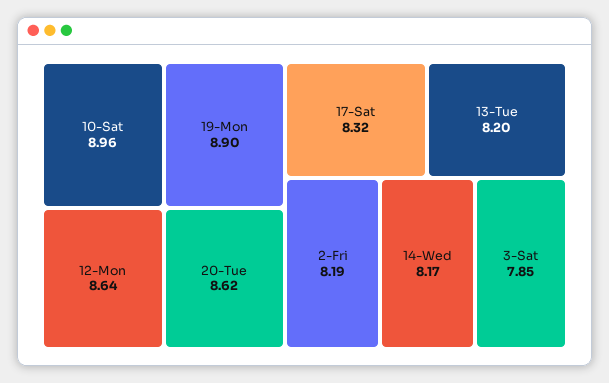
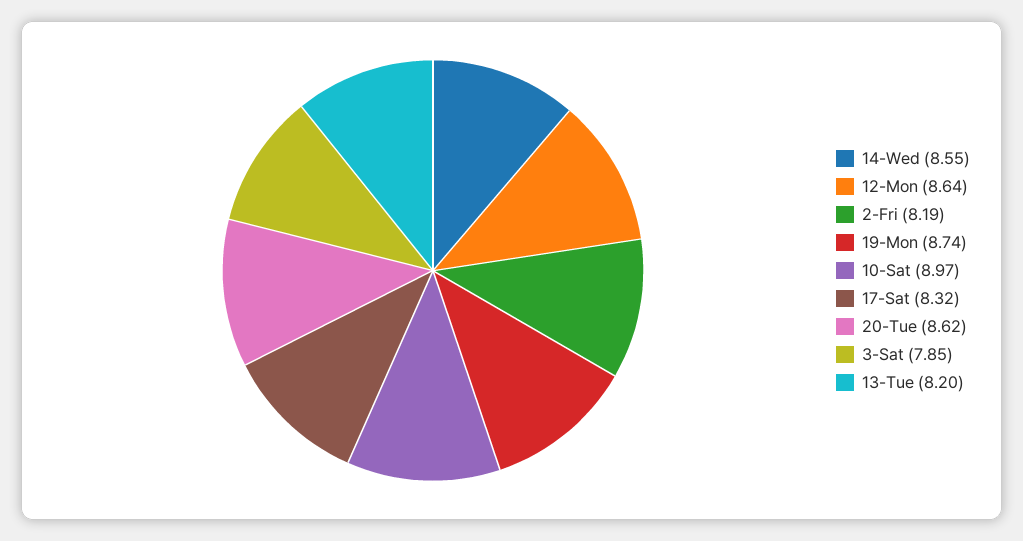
  {
-   "10-Sat": 8.96,
+   "10-Sat": 8.97,
-   "19-Mon": 8.9,
+   "19-Mon": 8.74,
    "12-Mon": 8.64,
    "20-Tue": 8.62,
    "17-Sat": 8.32,
    "13-Tue": 8.2,
    "2-Fri": 8.19,
-   "14-Wed": 8.17,
+   "14-Wed": 8.55,
    "3-Sat": 7.85
  }

